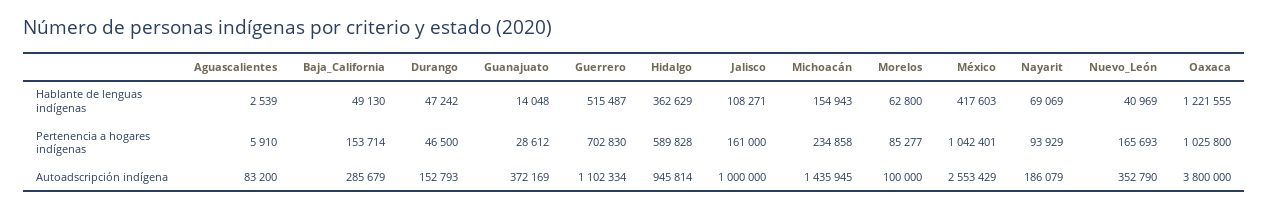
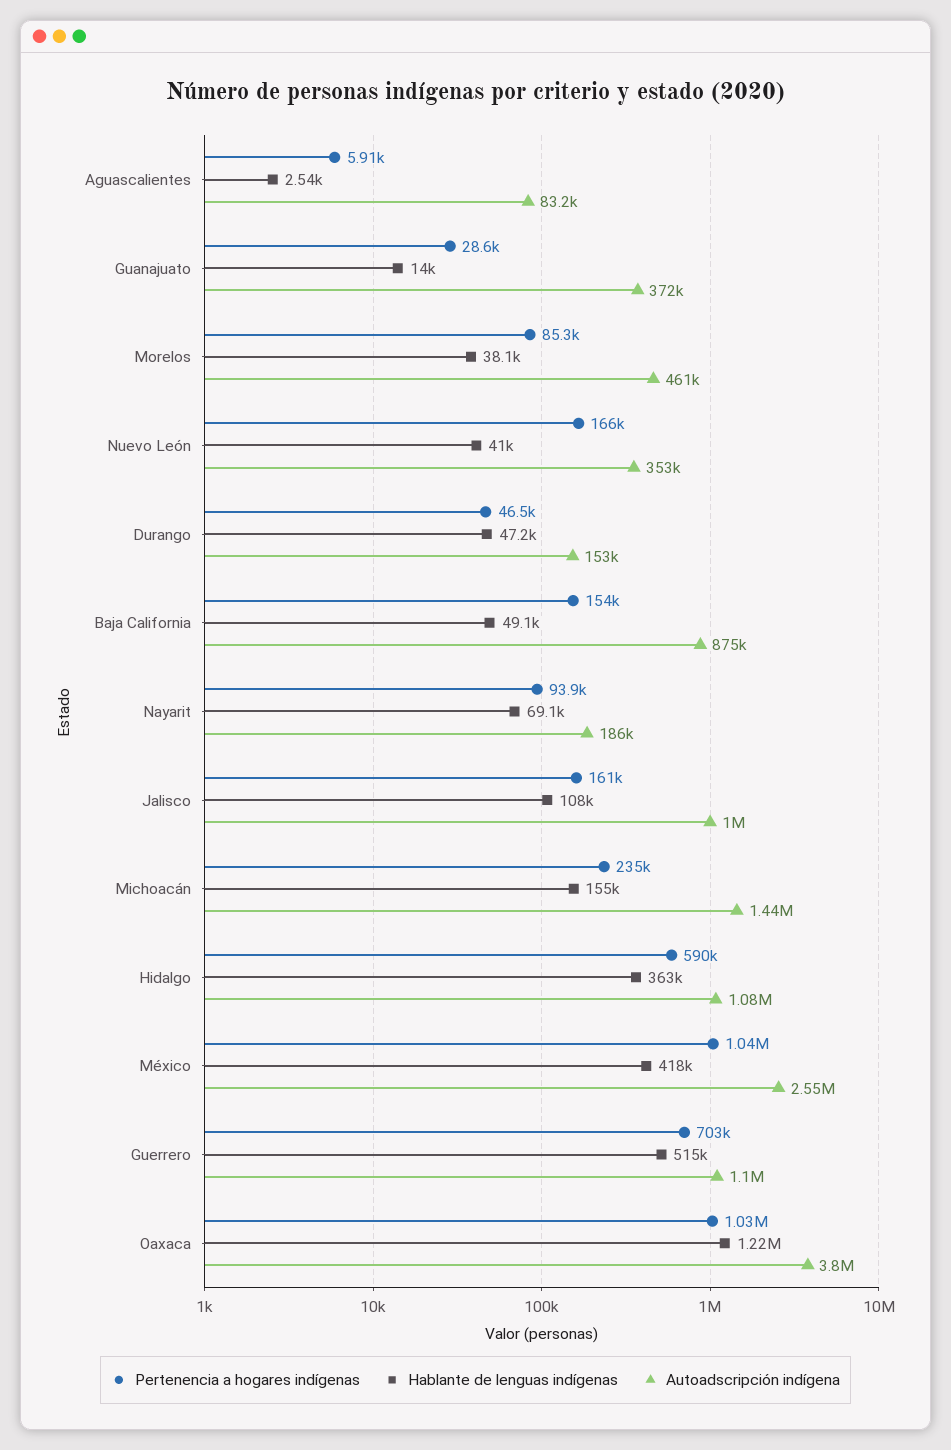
  {
    "Hablante de lenguas indígenas": {
      "Aguascalientes": 2539,
      "Baja_California": 49130,
      "Durango": 47242,
      "Guanajuato": 14048,
      "Guerrero": 515487,
      "Hidalgo": 362629,
      "Jalisco": 108271,
      "Michoacán": 154943,
-     "Morelos": 62800,
+     "Morelos": 38100,
      "México": 417603,
      "Nayarit": 69069,
      "Nuevo_León": 40969,
      "Oaxaca": 1221555
    },
    "Pertenencia a hogares indígenas": {
      "Aguascalientes": 5910,
      "Baja_California": 153714,
      "Durango": 46500,
      "Guanajuato": 28612,
      "Guerrero": 702830,
      "Hidalgo": 589828,
      "Jalisco": 161000,
      "Michoacán": 234858,
      "Morelos": 85277,
      "México": 1042401,
      "Nayarit": 93929,
      "Nuevo_León": 165693,
      "Oaxaca": 1025800
    },
    "Autoadscripción indígena": {
      "Aguascalientes": 83200,
-     "Baja_California": 285679,
+     "Baja_California": 875000,
      "Durango": 152793,
      "Guanajuato": 372169,
      "Guerrero": 1102334,
-     "Hidalgo": 945814,
+     "Hidalgo": 1080000,
      "Jalisco": 1000000,
      "Michoacán": 1435945,
-     "Morelos": 100000,
+     "Morelos": 461000,
      "México": 2553429,
      "Nayarit": 186079,
      "Nuevo_León": 352790,
      "Oaxaca": 3800000
    }
  }

